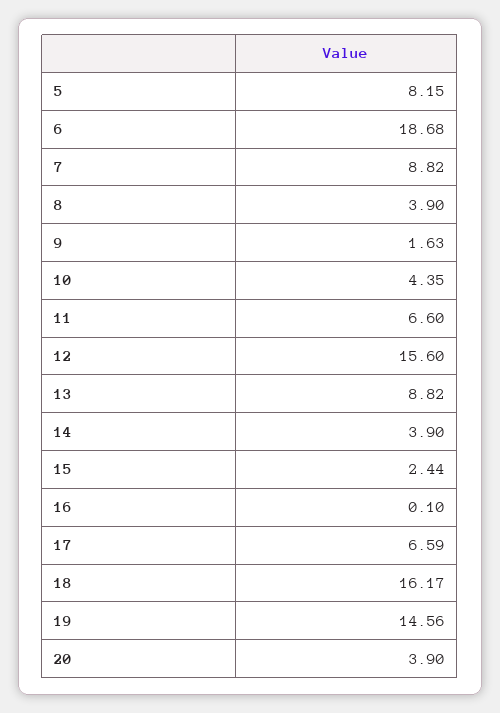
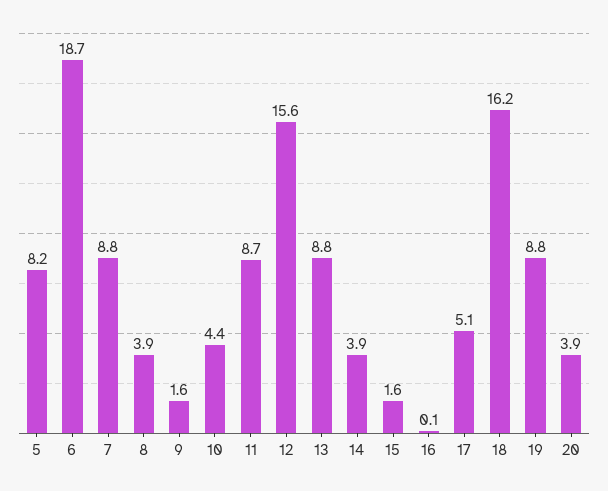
  {
    "5": 8.15,
    "6": 18.68,
    "7": 8.82,
    "8": 3.9,
    "9": 1.63,
    "10": 4.35,
-   "11": 6.6,
+   "11": 8.7,
    "12": 15.6,
    "13": 8.82,
    "14": 3.9,
-   "15": 2.44,
+   "15": 1.6,
    "16": 0.1,
-   "17": 6.59,
+   "17": 5.1,
    "18": 16.17,
-   "19": 14.56,
+   "19": 8.8,
    "20": 3.9
  }

